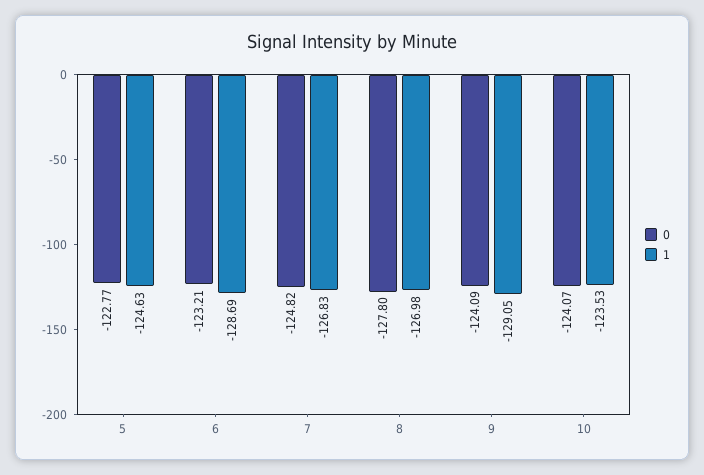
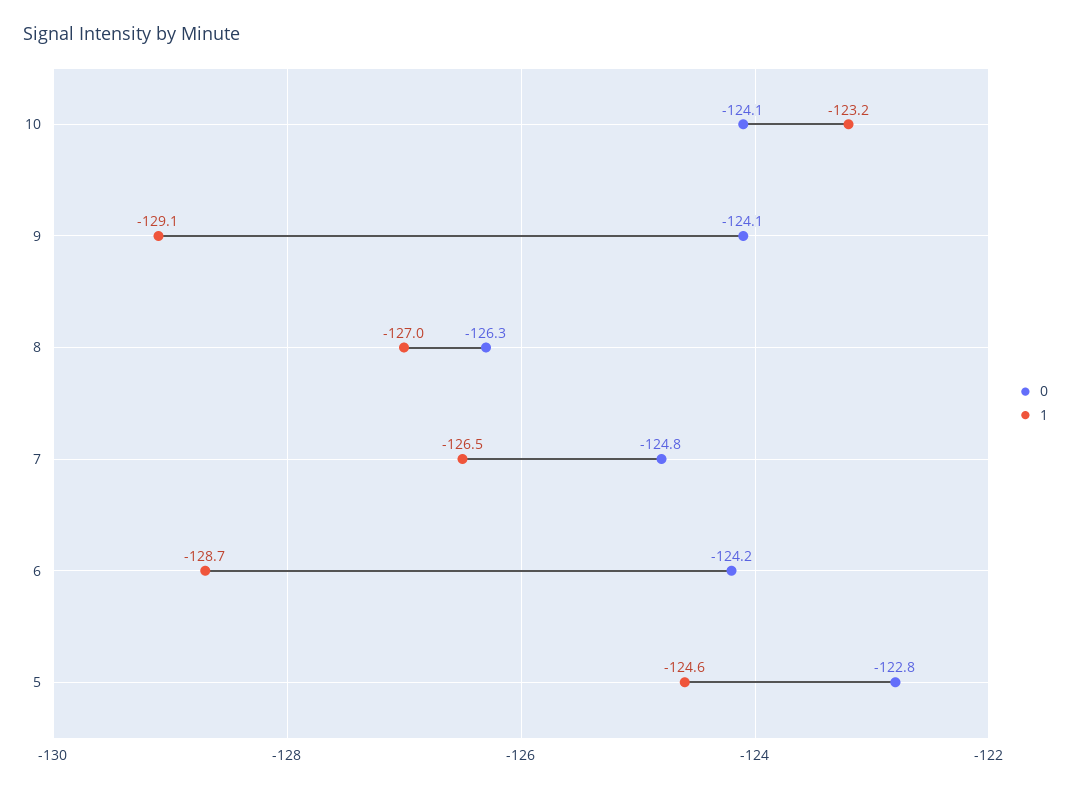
  {
    "0": {
      "5": -122.77,
-     "6": -123.21,
+     "6": -124.2,
      "7": -124.82,
-     "8": -127.8,
+     "8": -126.3,
      "9": -124.09,
      "10": -124.07
    },
    "1": {
      "5": -124.63,
      "6": -128.69,
-     "7": -126.83,
+     "7": -126.5,
      "8": -126.98,
      "9": -129.05,
-     "10": -123.53
+     "10": -123.2
    }
  }

